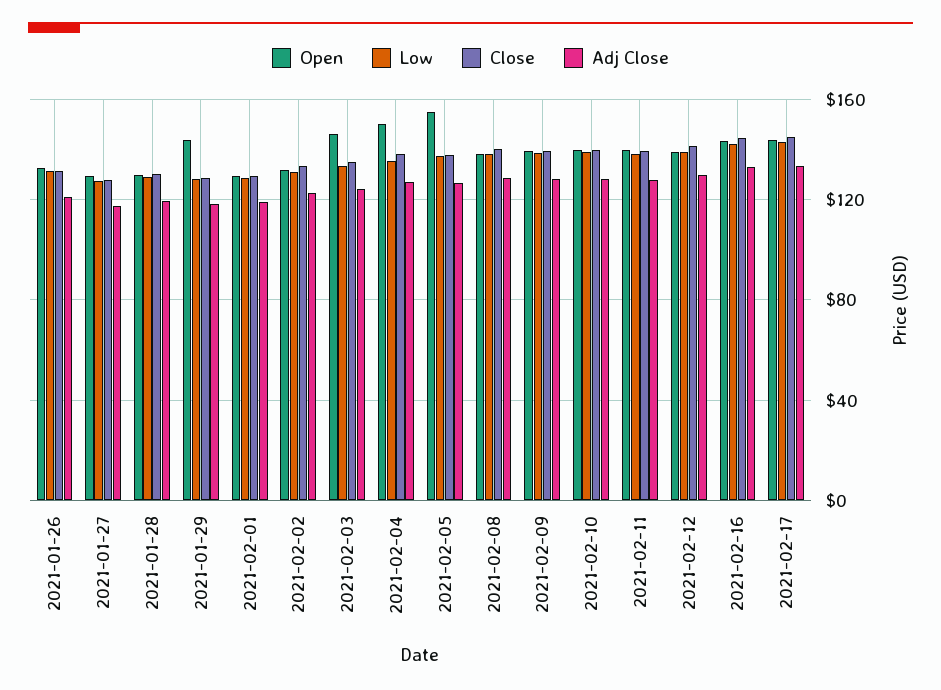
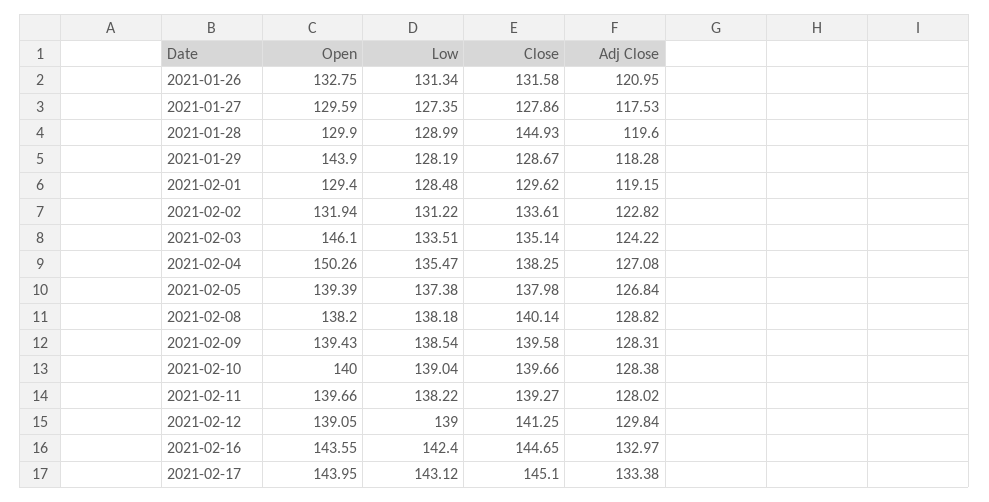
  {
    "Open": {
      "2021-01-26": 132.75,
      "2021-01-27": 129.59,
      "2021-01-28": 129.9,
      "2021-01-29": 143.9,
      "2021-02-01": 129.4,
      "2021-02-02": 131.94,
      "2021-02-03": 146.1,
      "2021-02-04": 150.26,
-     "2021-02-05": 155,
+     "2021-02-05": 139.39,
      "2021-02-08": 138.2,
      "2021-02-09": 139.43,
      "2021-02-10": 140,
      "2021-02-11": 139.66,
      "2021-02-12": 139.05,
      "2021-02-16": 143.55,
      "2021-02-17": 143.95
    },
    "Low": {
      "2021-01-26": 131.34,
      "2021-01-27": 127.35,
      "2021-01-28": 128.99,
      "2021-01-29": 128.19,
      "2021-02-01": 128.48,
      "2021-02-02": 131.22,
      "2021-02-03": 133.51,
      "2021-02-04": 135.47,
      "2021-02-05": 137.38,
      "2021-02-08": 138.18,
      "2021-02-09": 138.54,
      "2021-02-10": 139.04,
      "2021-02-11": 138.22,
      "2021-02-12": 139,
      "2021-02-16": 142.4,
      "2021-02-17": 143.12
    },
    "Close": {
      "2021-01-26": 131.58,
      "2021-01-27": 127.86,
-     "2021-01-28": 130,
+     "2021-01-28": 144.93,
      "2021-01-29": 128.67,
      "2021-02-01": 129.62,
      "2021-02-02": 133.61,
      "2021-02-03": 135.14,
      "2021-02-04": 138.25,
      "2021-02-05": 137.98,
      "2021-02-08": 140.14,
      "2021-02-09": 139.58,
      "2021-02-10": 139.66,
      "2021-02-11": 139.27,
      "2021-02-12": 141.25,
      "2021-02-16": 144.65,
      "2021-02-17": 145.1
    },
    "Adj Close": {
      "2021-01-26": 120.95,
      "2021-01-27": 117.53,
      "2021-01-28": 119.6,
      "2021-01-29": 118.28,
      "2021-02-01": 119.15,
      "2021-02-02": 122.82,
      "2021-02-03": 124.22,
      "2021-02-04": 127.08,
      "2021-02-05": 126.84,
      "2021-02-08": 128.82,
      "2021-02-09": 128.31,
      "2021-02-10": 128.38,
      "2021-02-11": 128.02,
      "2021-02-12": 129.84,
      "2021-02-16": 132.97,
      "2021-02-17": 133.38
    }
  }

